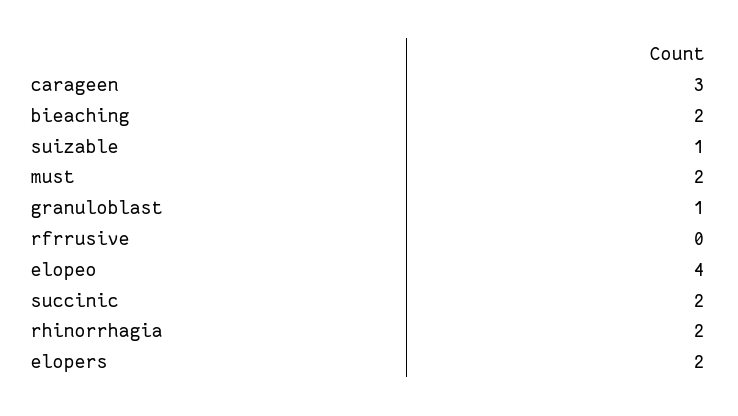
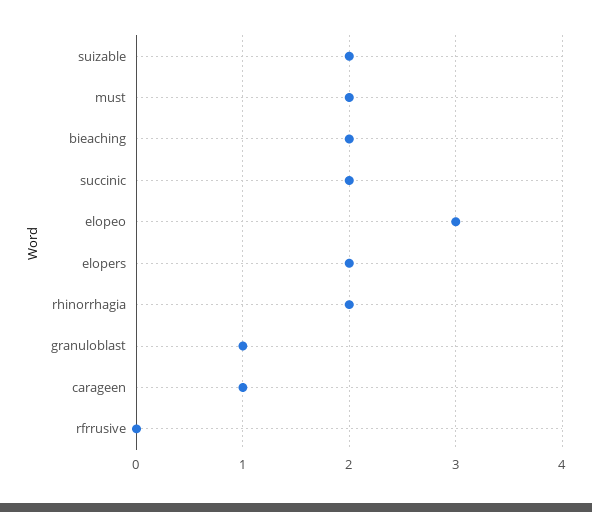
  {
-   "carageen": 3,
+   "carageen": 1,
    "bieaching": 2,
-   "suizable": 1,
+   "suizable": 2,
    "must": 2,
    "granuloblast": 1,
    "rfrrusive": 0,
-   "elopeo": 4,
+   "elopeo": 3,
    "succinic": 2,
    "rhinorrhagia": 2,
    "elopers": 2
  }

